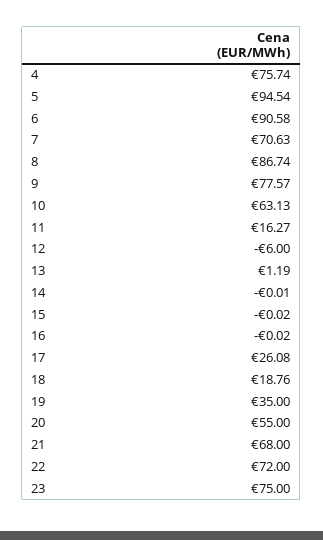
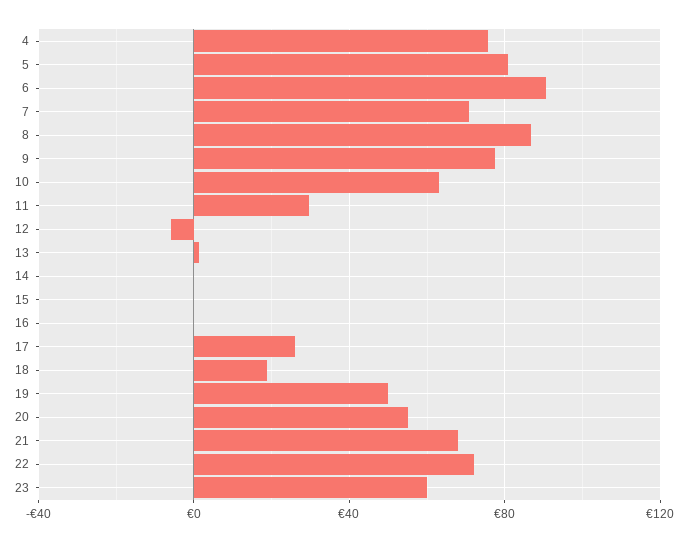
  {
    "4": 75.74,
-   "5": 94.54,
+   "5": 80,
    "6": 90.58,
    "7": 70.63,
    "8": 86.74,
    "9": 77.57,
    "10": 63.13,
-   "11": 16.27,
+   "11": 30,
    "12": -6,
    "13": 1.19,
    "14": -0.01,
    "15": -0.02,
    "16": -0.02,
    "17": 26.08,
    "18": 18.76,
-   "19": 35,
+   "19": 50,
    "20": 55,
    "21": 68,
    "22": 72,
-   "23": 75
+   "23": 60
  }

